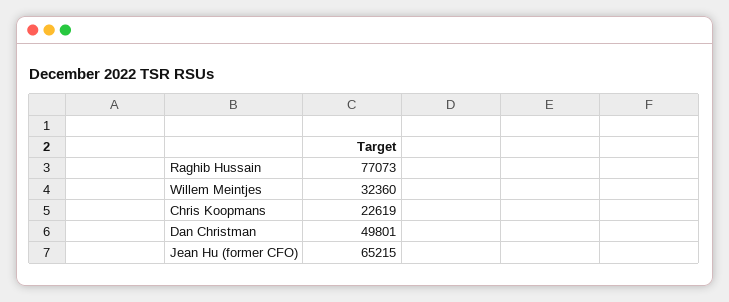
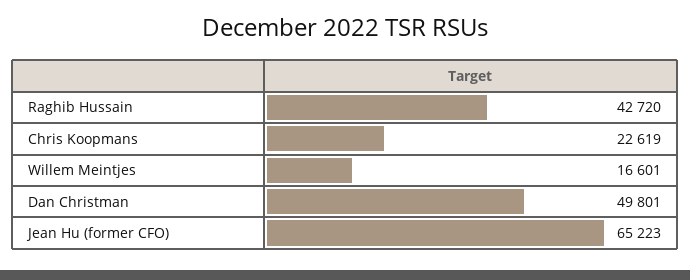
  {
-   "Raghib Hussain": 77073,
+   "Raghib Hussain": 42720,
-   "Willem Meintjes": 32360,
+   "Willem Meintjes": 16601,
    "Chris Koopmans": 22619,
    "Dan Christman": 49801,
-   "Jean Hu (former CFO)": 65215
+   "Jean Hu (former CFO)": 65223
  }

